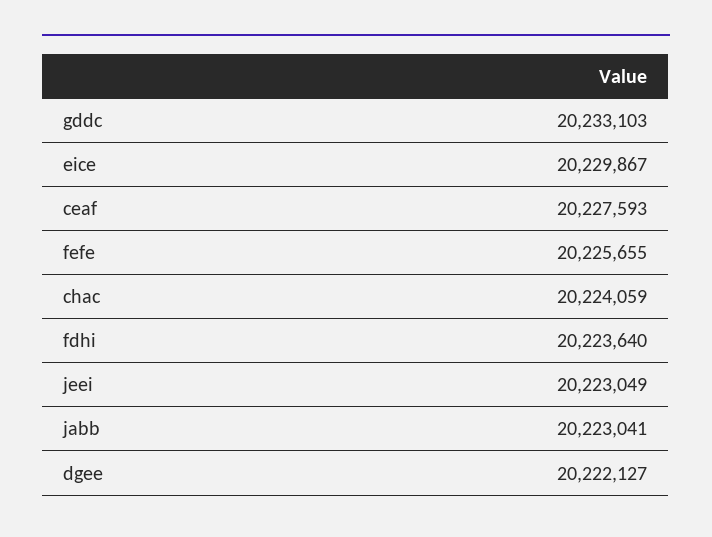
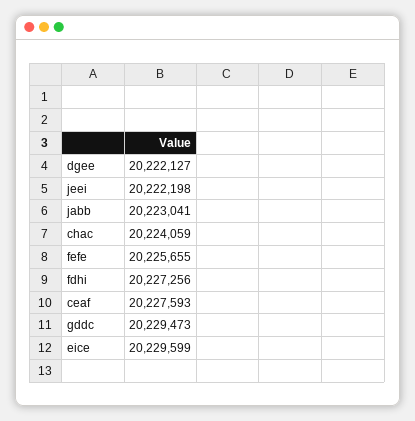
  {
-   "gddc": 20233103,
+   "gddc": 20229473,
-   "eice": 20229867,
+   "eice": 20229599,
    "ceaf": 20227593,
    "fefe": 20225655,
    "chac": 20224059,
-   "fdhi": 20223640,
+   "fdhi": 20227256,
-   "jeei": 20223049,
+   "jeei": 20222198,
    "jabb": 20223041,
    "dgee": 20222127
  }

